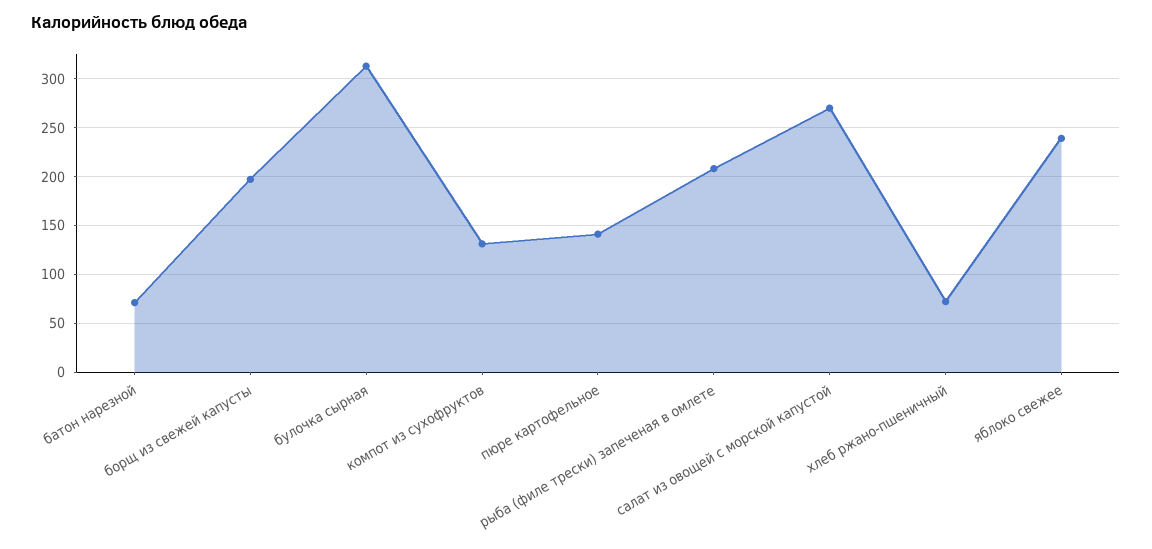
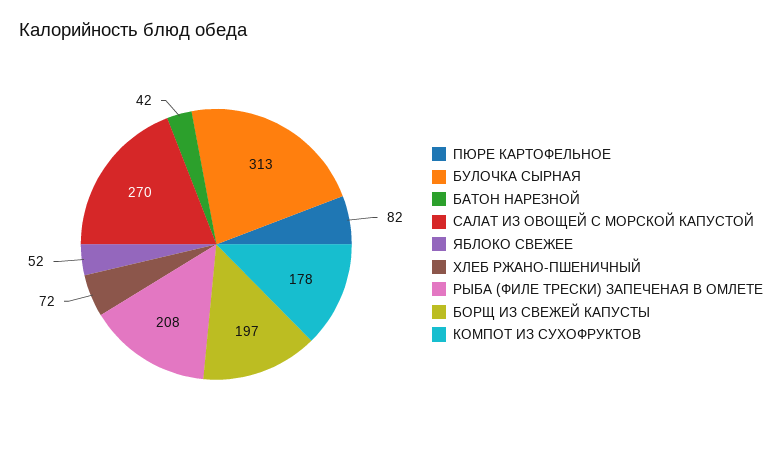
  {
-   "батон нарезной": 70,
+   "батон нарезной": 42,
    "борщ из свежей капусты": 197,
    "булочка сырная": 313,
-   "компот из сухофруктов": 130,
+   "компот из сухофруктов": 178,
-   "пюре картофельное": 140,
+   "пюре картофельное": 82,
    "рыба (филе трески) запеченая в омлете": 208,
    "салат из овощей с морской капустой": 270,
    "хлеб ржано-пшеничный": 72,
-   "яблоко свежее": 240
+   "яблоко свежее": 52
  }

